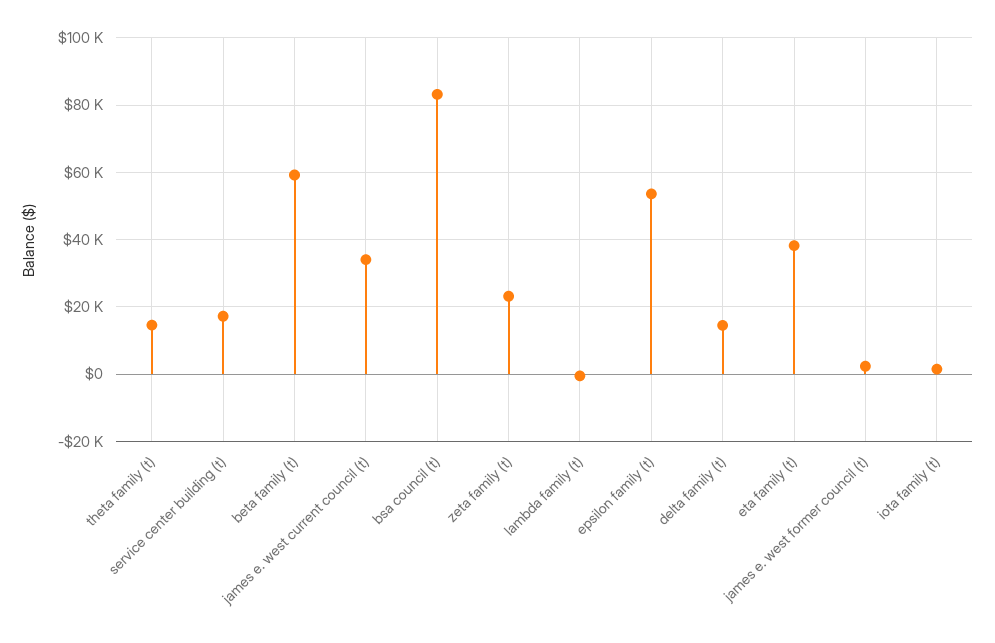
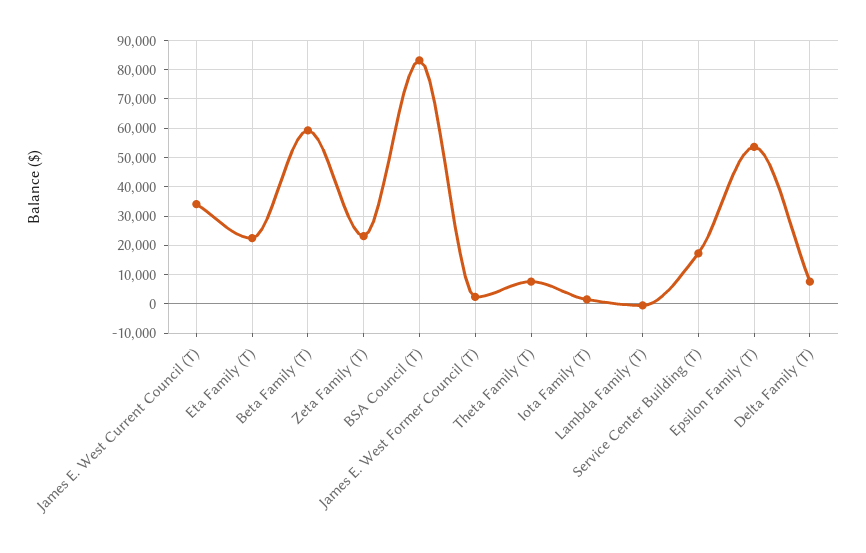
  {
-   "theta family (t)": 14000,
+   "theta family (t)": 7500,
    "service center building (t)": 18000,
    "beta family (t)": 60000,
    "james e. west current council (t)": 34000,
    "bsa council (t)": 84000,
    "zeta family (t)": 24000,
    "lambda family (t)": 0,
    "epsilon family (t)": 54000,
-   "delta family (t)": 14000,
+   "delta family (t)": 7500,
-   "eta family (t)": 38000,
+   "eta family (t)": 22500,
    "james e. west former council (t)": 2000,
    "iota family (t)": 2000
  }

